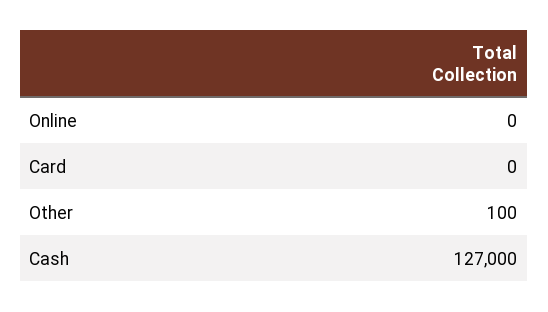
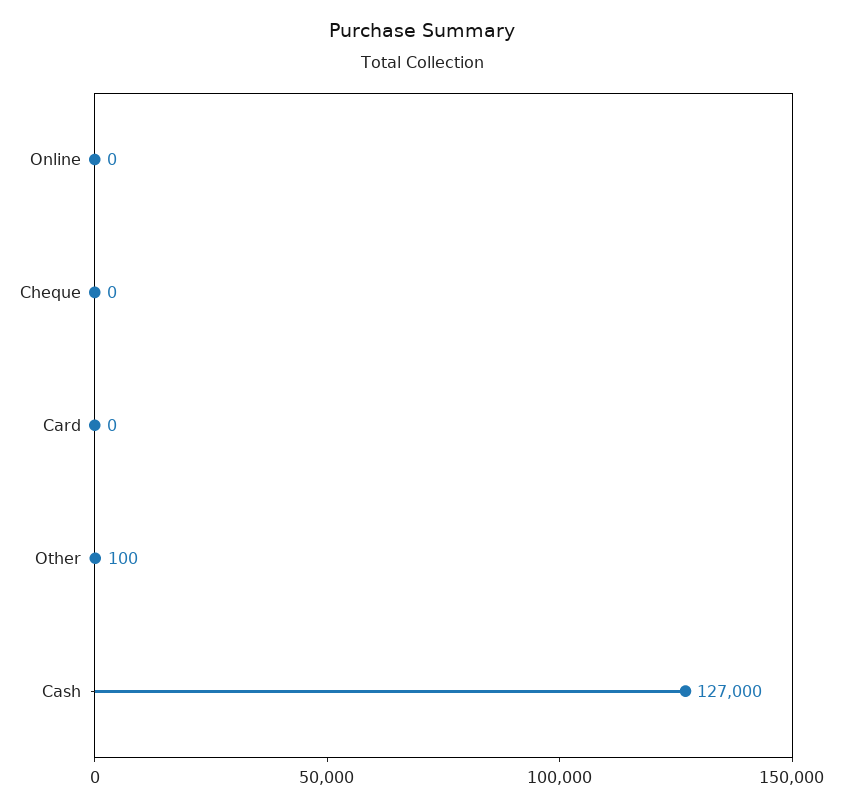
  {
    "Online": 0,
    "Card": 0,
    "Other": 100,
-   "Cash": 127000
+   "Cash": 127000,
+   "Cheque": 0
  }

